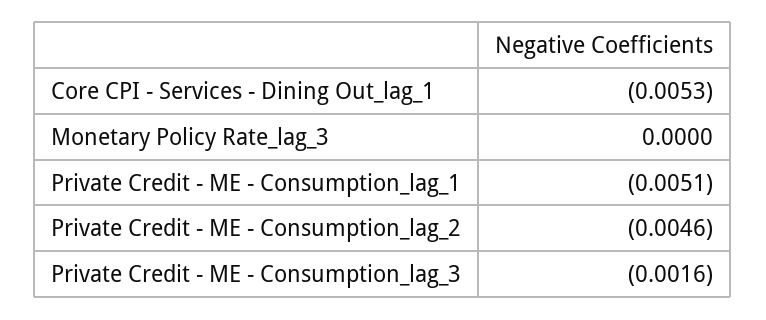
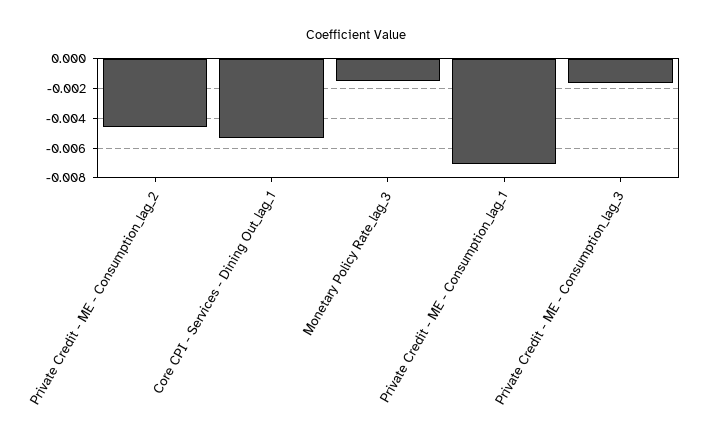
  {
    "Core CPI - Services - Dining Out_lag_1": -0.0053,
-   "Monetary Policy Rate_lag_3": 0,
+   "Monetary Policy Rate_lag_3": -0.0015,
-   "Private Credit - ME - Consumption_lag_1": -0.0051,
+   "Private Credit - ME - Consumption_lag_1": -0.007,
    "Private Credit - ME - Consumption_lag_2": -0.0046,
    "Private Credit - ME - Consumption_lag_3": -0.0016
  }

